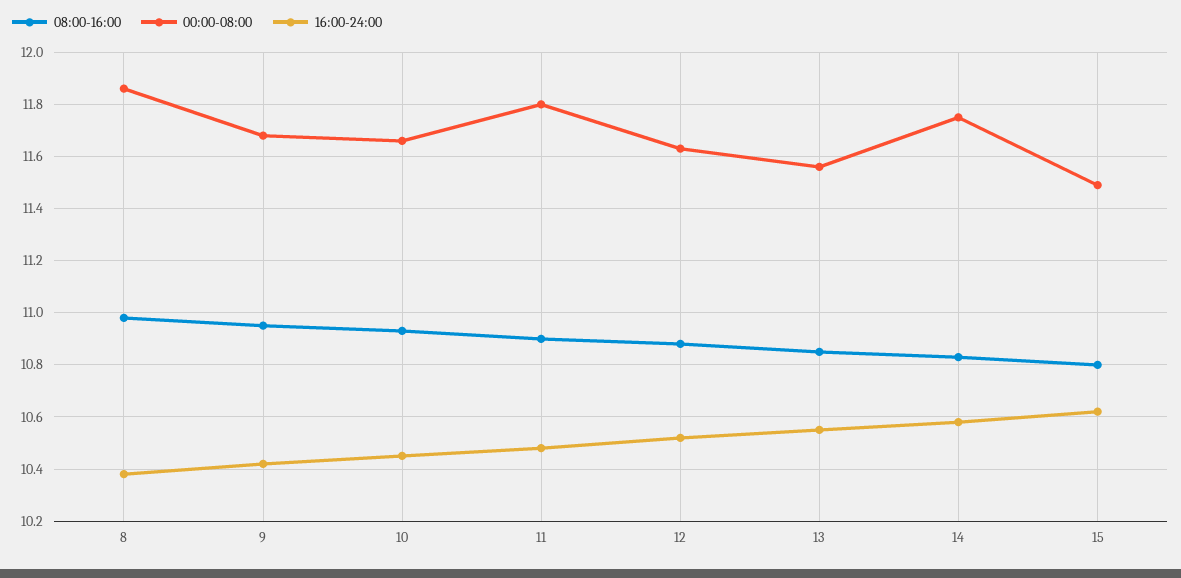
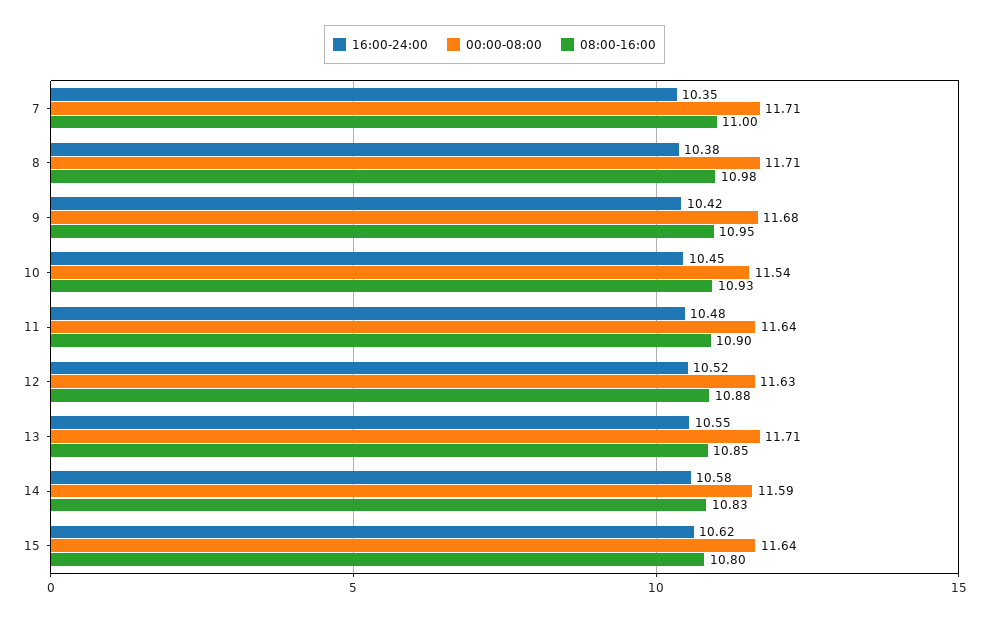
  {
    "08:00-16:00": {
      "8": 10.98,
      "9": 10.95,
      "10": 10.93,
      "11": 10.9,
      "12": 10.88,
      "13": 10.85,
      "14": 10.83,
-     "15": 10.8
+     "15": 10.8,
+     "7": 11
    },
    "00:00-08:00": {
-     "8": 11.85,
+     "8": 11.71,
      "9": 11.68,
-     "10": 11.65,
+     "10": 11.54,
-     "11": 11.8,
+     "11": 11.64,
      "12": 11.63,
-     "13": 11.55,
+     "13": 11.71,
-     "14": 11.75,
+     "14": 11.59,
-     "15": 11.5
+     "15": 11.64,
+     "7": 11.71
    },
    "16:00-24:00": {
      "8": 10.38,
      "9": 10.42,
      "10": 10.45,
      "11": 10.48,
      "12": 10.52,
      "13": 10.55,
      "14": 10.58,
-     "15": 10.62
+     "15": 10.62,
+     "7": 10.35
    }
  }

